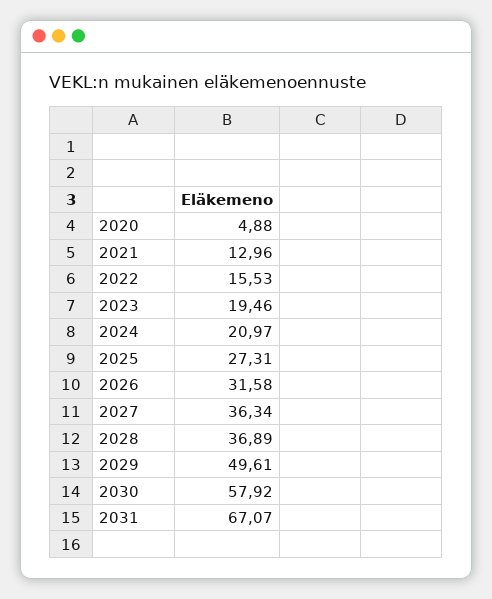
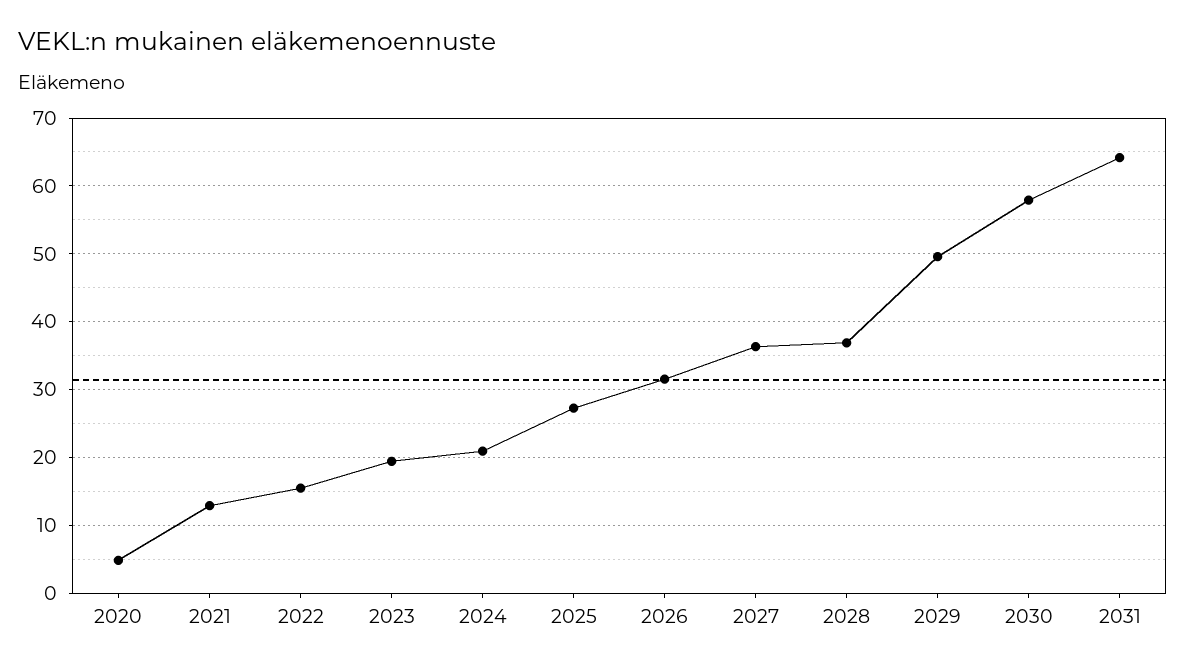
  {
    "2020": 4.88,
    "2021": 12.96,
    "2022": 15.53,
    "2023": 19.46,
    "2024": 20.97,
    "2025": 27.31,
    "2026": 31.58,
    "2027": 36.34,
    "2028": 36.89,
    "2029": 49.61,
    "2030": 57.92,
-   "2031": 67.07
+   "2031": 64
  }

